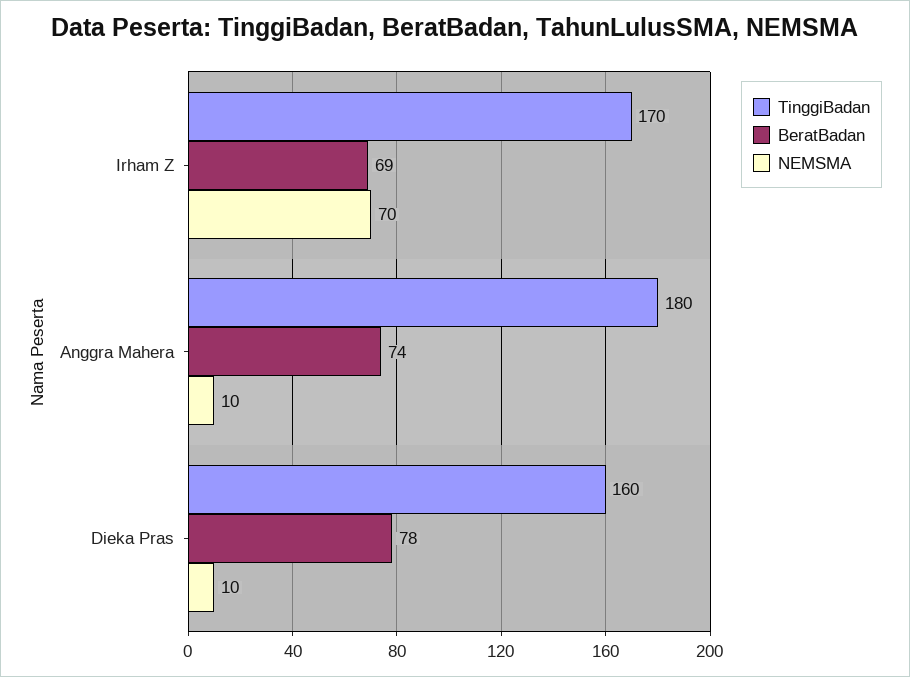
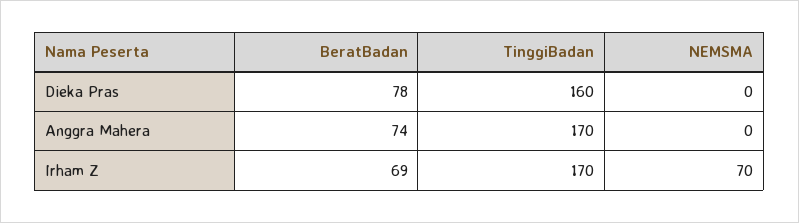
  {
    "TinggiBadan": {
      "Irham Z": 170,
-     "Anggra Mahera": 180,
+     "Anggra Mahera": 170,
      "Dieka Pras": 160
    },
    "BeratBadan": {
      "Irham Z": 69,
      "Anggra Mahera": 74,
      "Dieka Pras": 78
    },
    "NEMSMA": {
      "Irham Z": 70,
-     "Anggra Mahera": 10,
+     "Anggra Mahera": 0,
-     "Dieka Pras": 10
+     "Dieka Pras": 0
    }
  }

